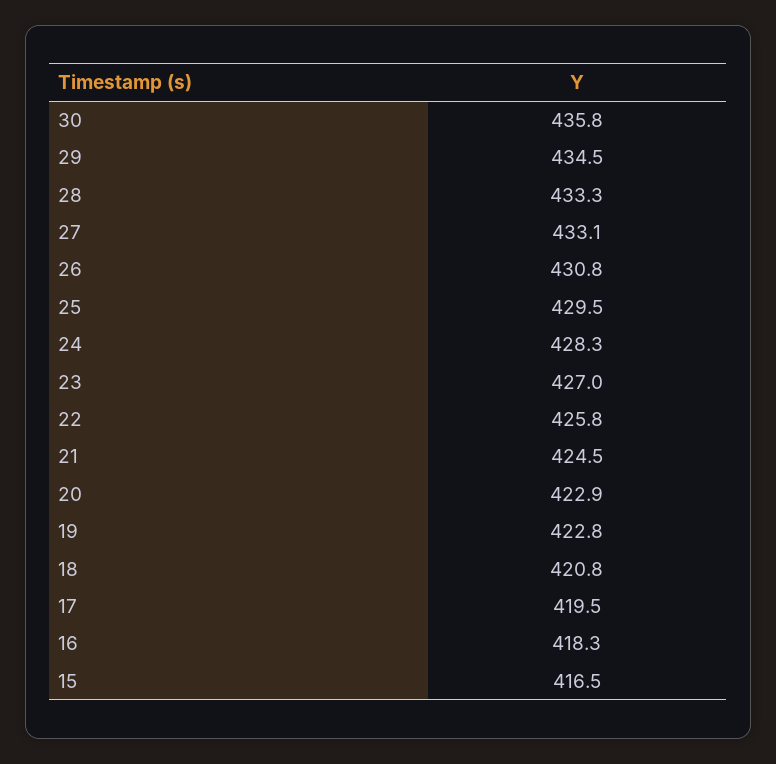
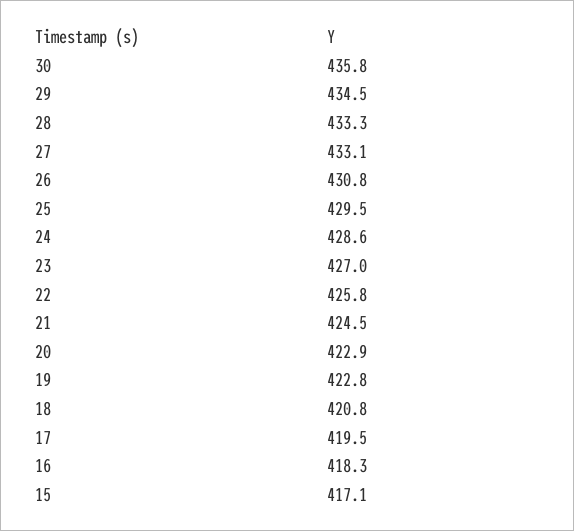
  {
    "30": 435.8,
    "29": 434.5,
    "28": 433.3,
    "27": 433.1,
    "26": 430.8,
    "25": 429.5,
-   "24": 428.3,
+   "24": 428.6,
    "23": 427,
    "22": 425.8,
    "21": 424.5,
    "20": 422.9,
    "19": 422.8,
    "18": 420.8,
    "17": 419.5,
    "16": 418.3,
-   "15": 416.5
+   "15": 417.1
  }

